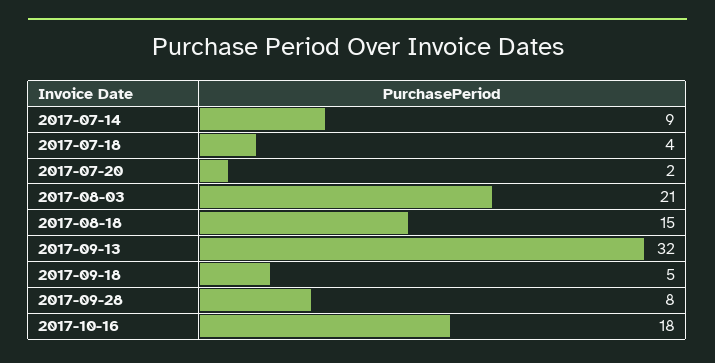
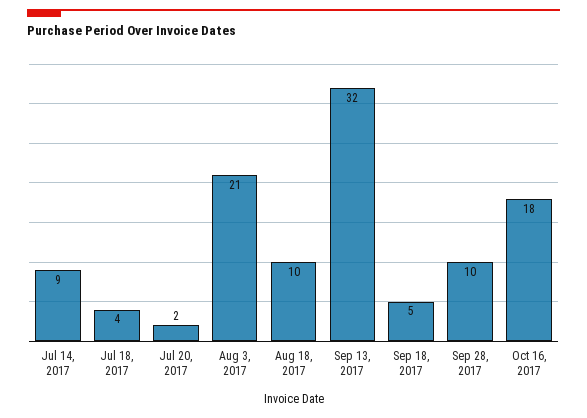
  {
    "2017-07-14": 9,
    "2017-07-18": 4,
    "2017-07-20": 2,
    "2017-08-03": 21,
-   "2017-08-18": 15,
+   "2017-08-18": 10,
    "2017-09-13": 32,
    "2017-09-18": 5,
-   "2017-09-28": 8,
+   "2017-09-28": 10,
    "2017-10-16": 18
  }

